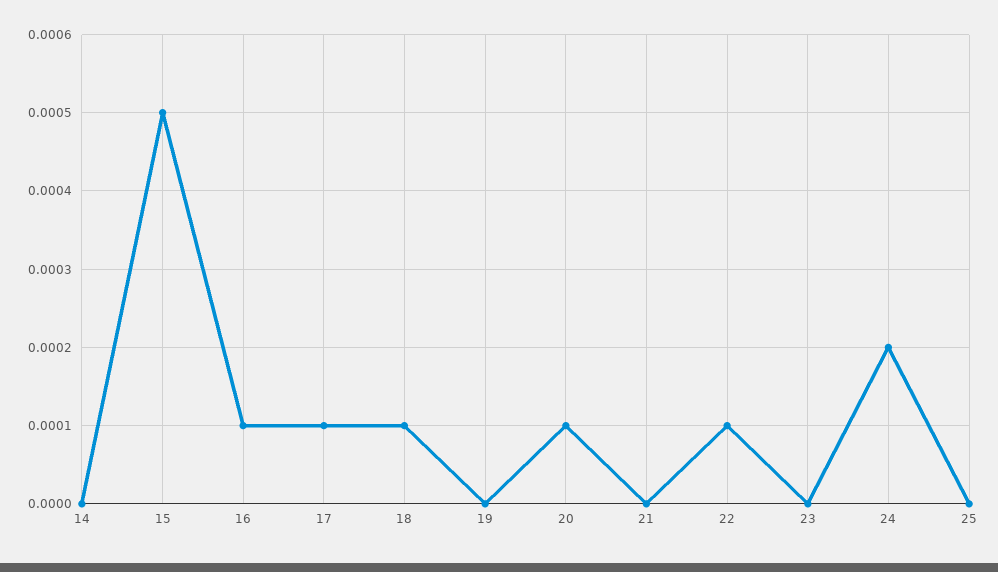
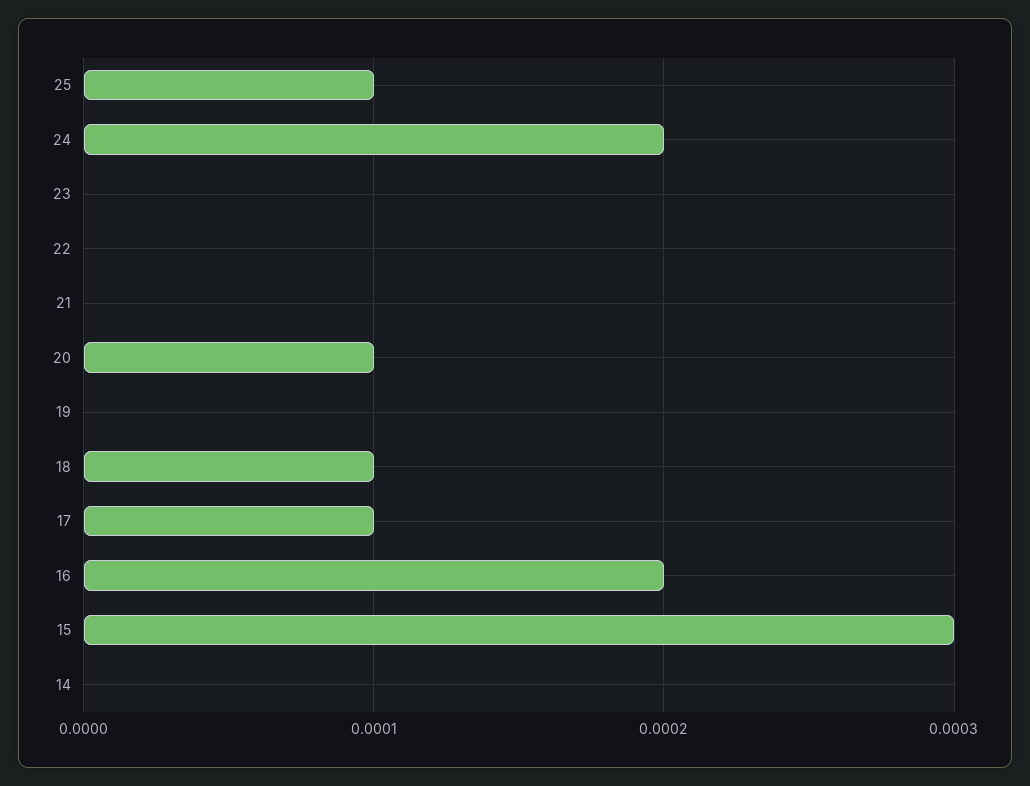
  {
    "14": 0,
-   "15": 0.0005,
+   "15": 0.0003,
-   "16": 0.0001,
+   "16": 0.0002,
    "17": 0.0001,
    "18": 0.0001,
    "19": 0,
    "20": 0.0001,
    "21": 0,
-   "22": 0.0001,
+   "22": 0,
    "23": 0,
    "24": 0.0002,
-   "25": 0
+   "25": 0.0001
  }

